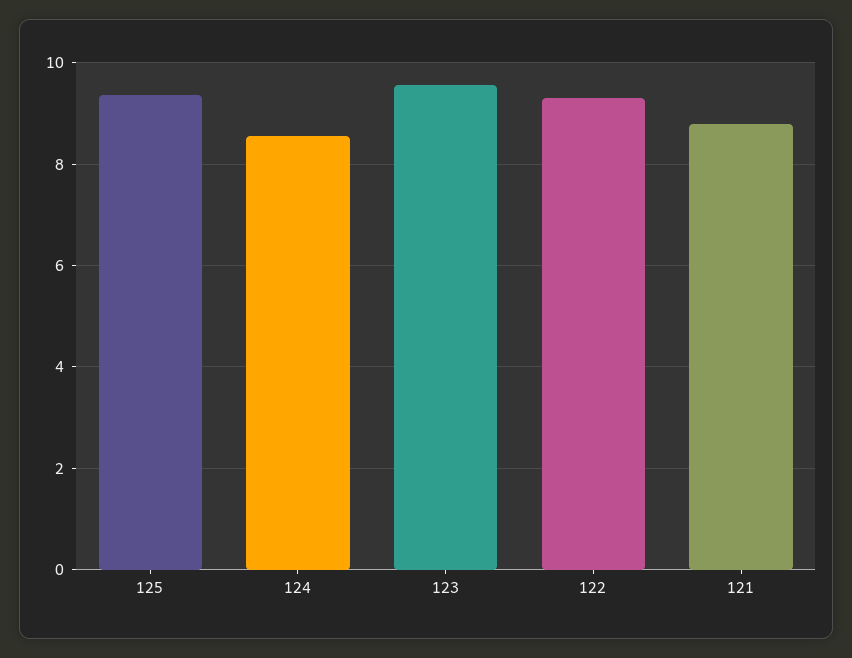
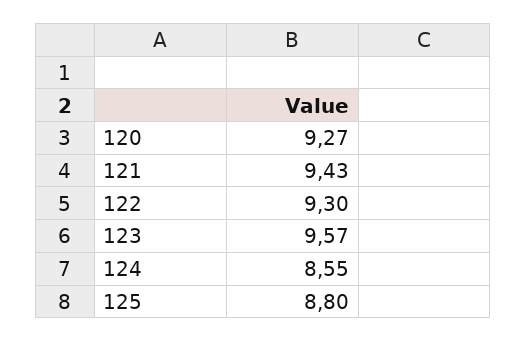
  {
-   "125": 9.4,
+   "125": 8.8,
    "124": 8.55,
    "123": 9.57,
    "122": 9.3,
-   "121": 8.8
+   "121": 9.43,
+   "120": 9.27
  }

